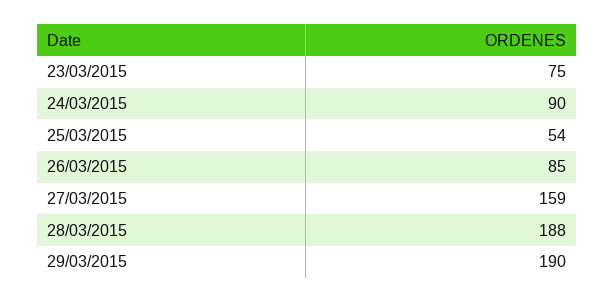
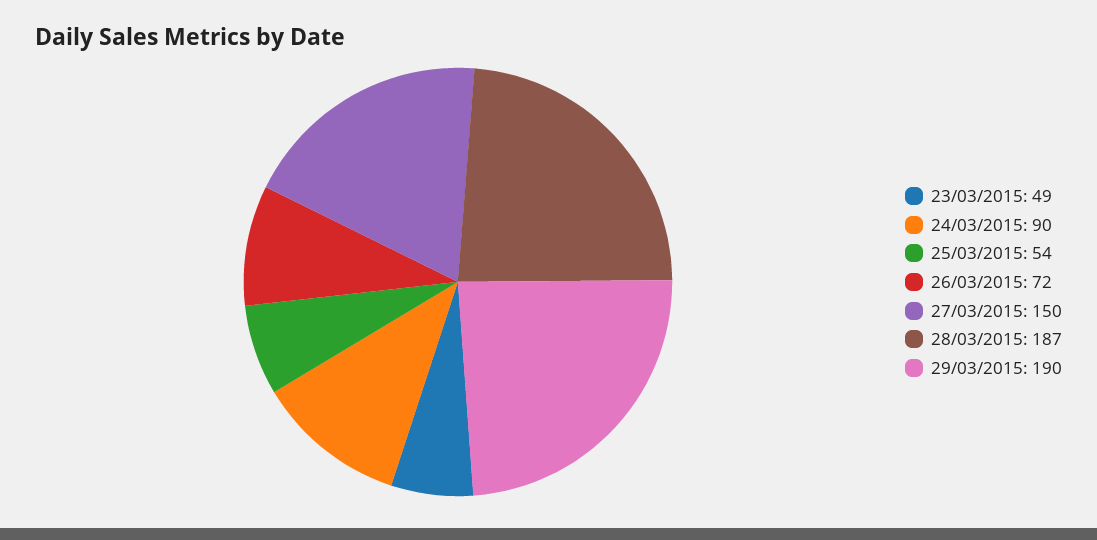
  {
-   "23/03/2015": 75,
+   "23/03/2015": 49,
    "24/03/2015": 90,
    "25/03/2015": 54,
-   "26/03/2015": 85,
+   "26/03/2015": 72,
-   "27/03/2015": 159,
+   "27/03/2015": 150,
-   "28/03/2015": 188,
+   "28/03/2015": 187,
    "29/03/2015": 190
  }

